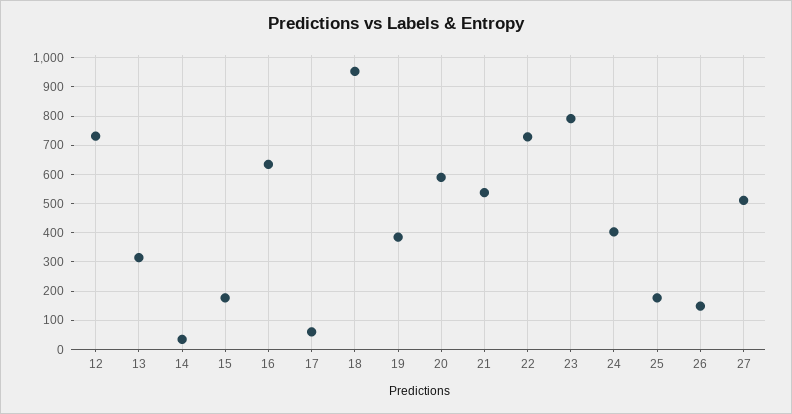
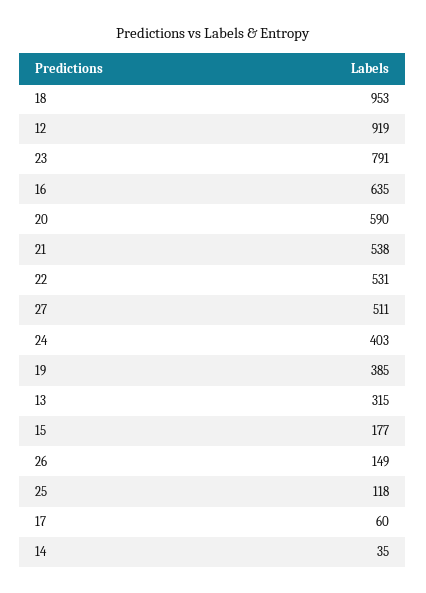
  {
-   "12": 725,
+   "12": 919,
    "13": 315,
    "14": 35,
    "15": 177,
    "16": 635,
    "17": 60,
    "18": 953,
    "19": 385,
    "20": 590,
    "21": 538,
-   "22": 725,
+   "22": 531,
    "23": 791,
    "24": 403,
-   "25": 175,
+   "25": 118,
    "26": 149,
    "27": 511
  }

